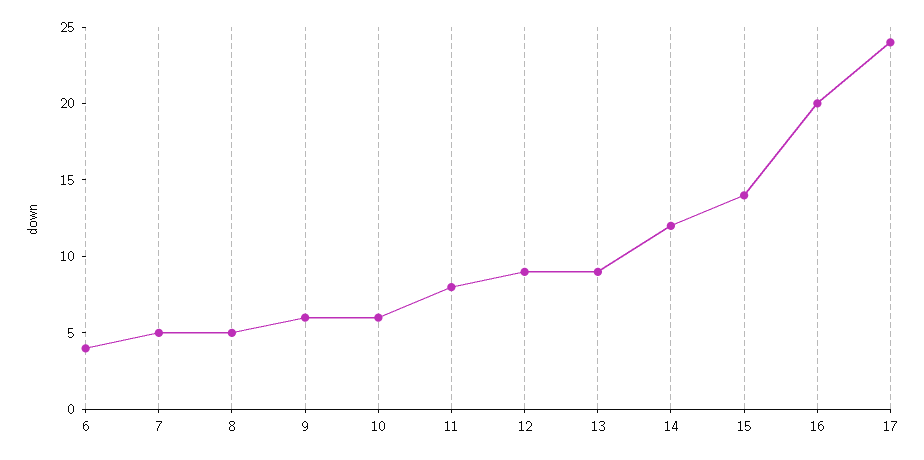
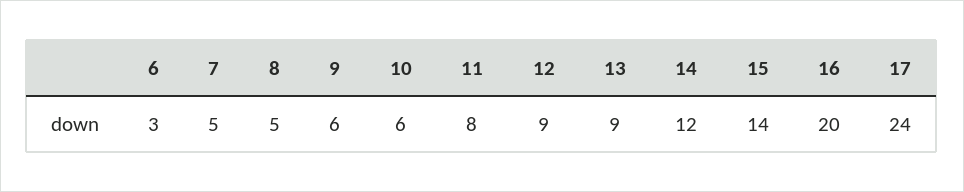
  {
-   "6": 4,
+   "6": 3,
    "7": 5,
    "8": 5,
    "9": 6,
    "10": 6,
    "11": 8,
    "12": 9,
    "13": 9,
    "14": 12,
    "15": 14,
    "16": 20,
    "17": 24
  }

